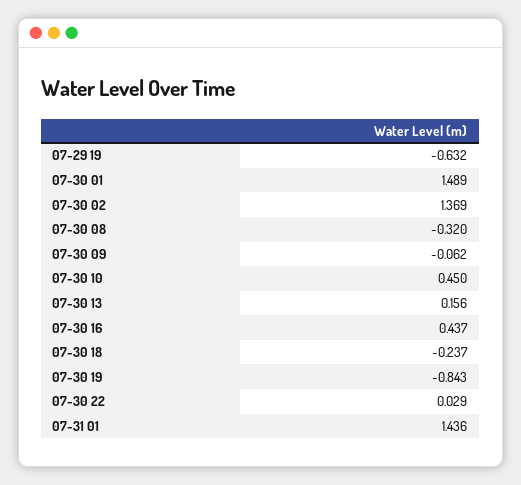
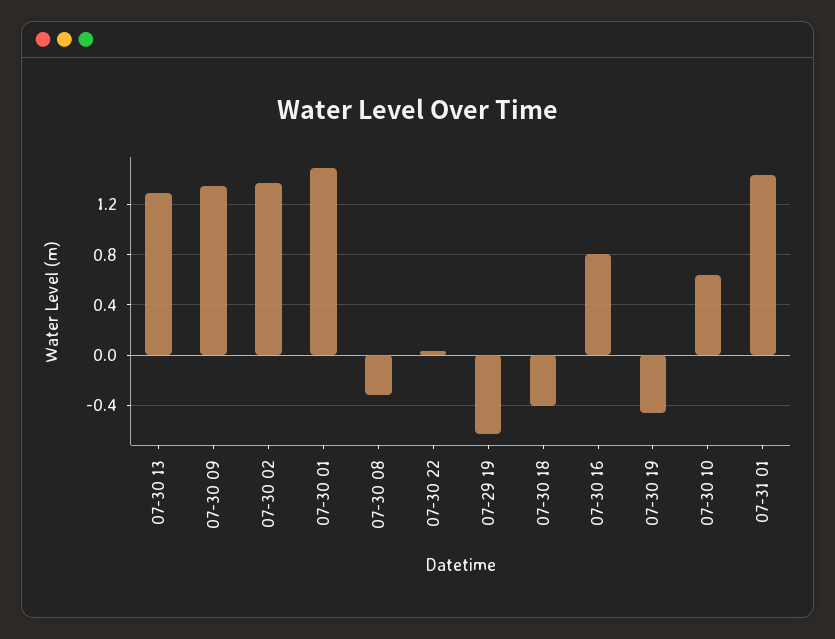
  {
    "07-29 19": -0.632,
    "07-30 01": 1.489,
    "07-30 02": 1.369,
    "07-30 08": -0.32,
-   "07-30 09": -0.062,
+   "07-30 09": 1.35,
-   "07-30 10": 0.45,
+   "07-30 10": 0.65,
-   "07-30 13": 0.156,
+   "07-30 13": 1.3,
-   "07-30 16": 0.437,
+   "07-30 16": 0.8,
-   "07-30 18": -0.237,
+   "07-30 18": -0.4,
-   "07-30 19": -0.843,
+   "07-30 19": -0.45,
    "07-30 22": 0.029,
    "07-31 01": 1.436
  }

